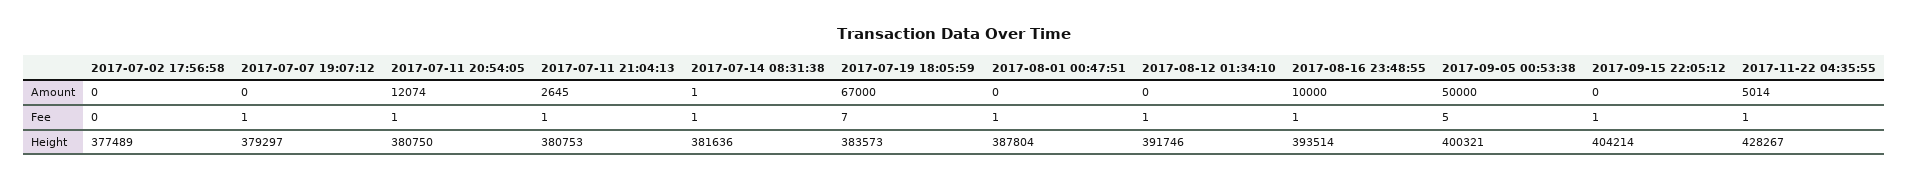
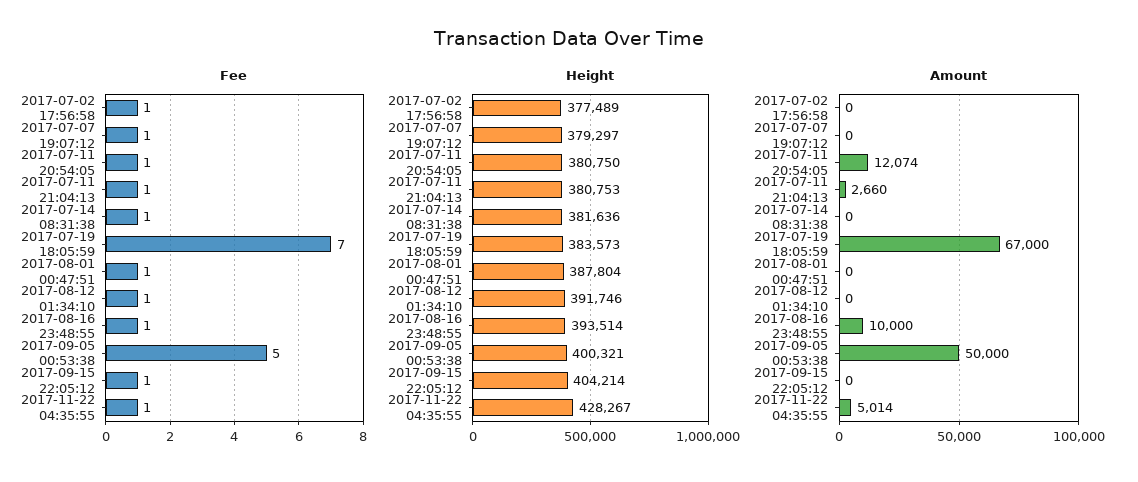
  {
    "Amount": {
      "2017-07-02 17:56:58": 0,
      "2017-07-07 19:07:12": 0,
      "2017-07-11 20:54:05": 12074,
-     "2017-07-11 21:04:13": 2645,
+     "2017-07-11 21:04:13": 2660,
-     "2017-07-14 08:31:38": 1,
+     "2017-07-14 08:31:38": 0,
      "2017-07-19 18:05:59": 67000,
      "2017-08-01 00:47:51": 0,
      "2017-08-12 01:34:10": 0,
      "2017-08-16 23:48:55": 10000,
      "2017-09-05 00:53:38": 50000,
      "2017-09-15 22:05:12": 0,
      "2017-11-22 04:35:55": 5014
    },
    "Fee": {
-     "2017-07-02 17:56:58": 0,
+     "2017-07-02 17:56:58": 1,
      "2017-07-07 19:07:12": 1,
      "2017-07-11 20:54:05": 1,
      "2017-07-11 21:04:13": 1,
      "2017-07-14 08:31:38": 1,
      "2017-07-19 18:05:59": 7,
      "2017-08-01 00:47:51": 1,
      "2017-08-12 01:34:10": 1,
      "2017-08-16 23:48:55": 1,
      "2017-09-05 00:53:38": 5,
      "2017-09-15 22:05:12": 1,
      "2017-11-22 04:35:55": 1
    },
    "Height": {
      "2017-07-02 17:56:58": 377489,
      "2017-07-07 19:07:12": 379297,
      "2017-07-11 20:54:05": 380750,
      "2017-07-11 21:04:13": 380753,
      "2017-07-14 08:31:38": 381636,
      "2017-07-19 18:05:59": 383573,
      "2017-08-01 00:47:51": 387804,
      "2017-08-12 01:34:10": 391746,
      "2017-08-16 23:48:55": 393514,
      "2017-09-05 00:53:38": 400321,
      "2017-09-15 22:05:12": 404214,
      "2017-11-22 04:35:55": 428267
    }
  }

